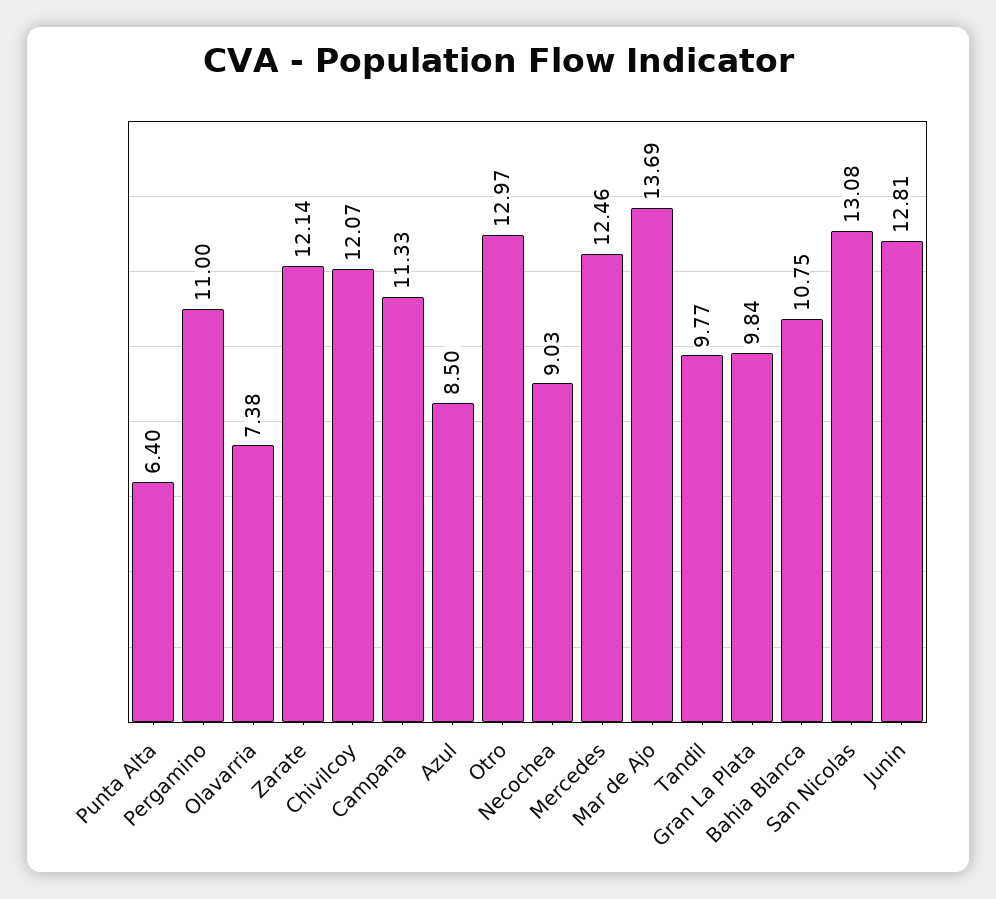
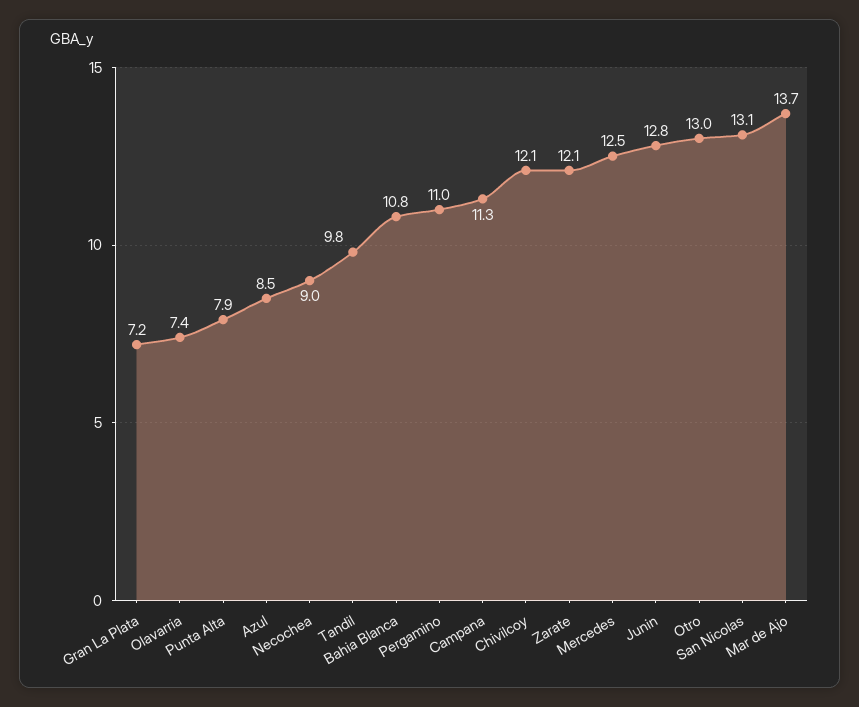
  {
-   "Punta Alta": 6.4,
+   "Punta Alta": 7.9,
    "Pergamino": 11,
    "Olavarria": 7.38,
    "Zarate": 12.14,
    "Chivilcoy": 12.07,
    "Campana": 11.33,
    "Azul": 8.5,
    "Otro": 12.97,
    "Necochea": 9.03,
    "Mercedes": 12.46,
    "Mar de Ajo": 13.69,
    "Tandil": 9.77,
-   "Gran La Plata": 9.84,
+   "Gran La Plata": 7.2,
    "Bahia Blanca": 10.75,
    "San Nicolas": 13.08,
    "Junin": 12.81
  }

